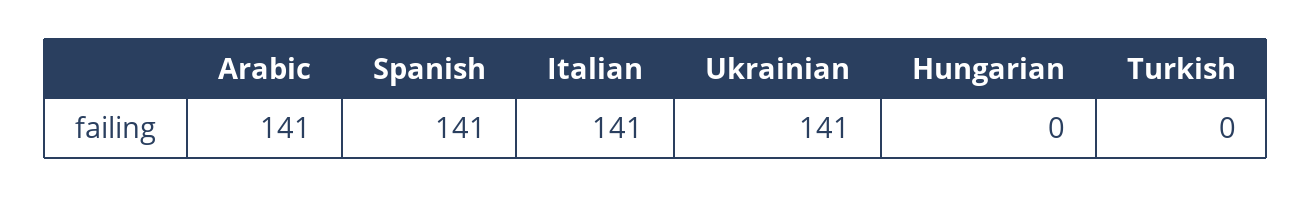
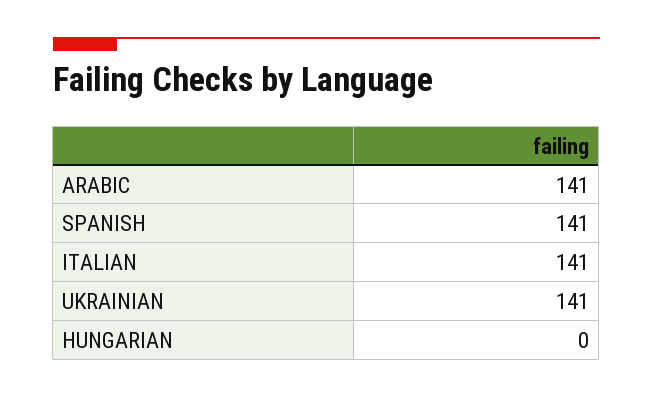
  {
    "Arabic": 141,
    "Spanish": 141,
    "Italian": 141,
    "Ukrainian": 141,
-   "Hungarian": 0,
+   "Hungarian": 0
-   "Turkish": 0
  }

